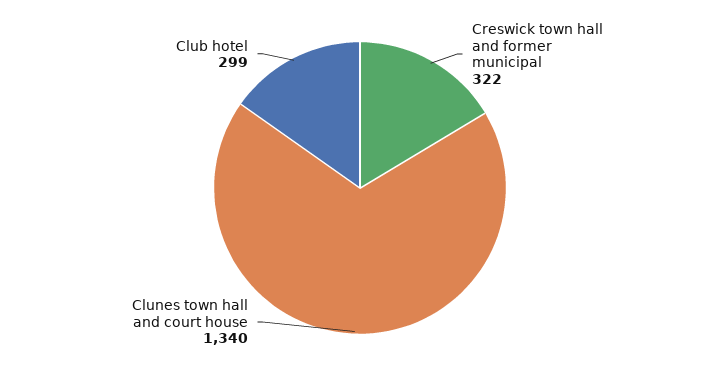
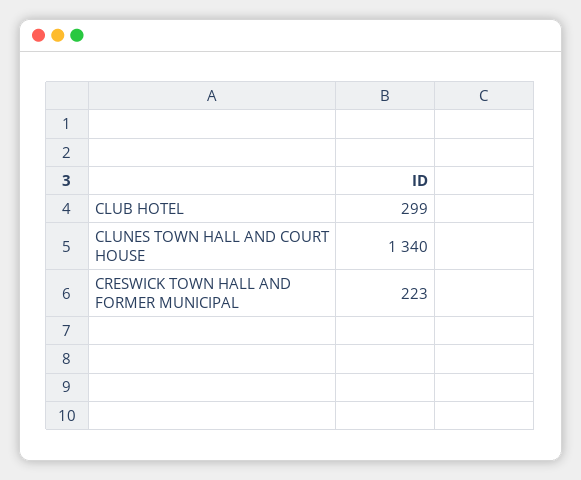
  {
-   "Creswick town hall and former municipal": 322,
+   "Creswick town hall and former municipal": 223,
    "Clunes town hall and court house": 1340,
    "Club hotel": 299
  }

